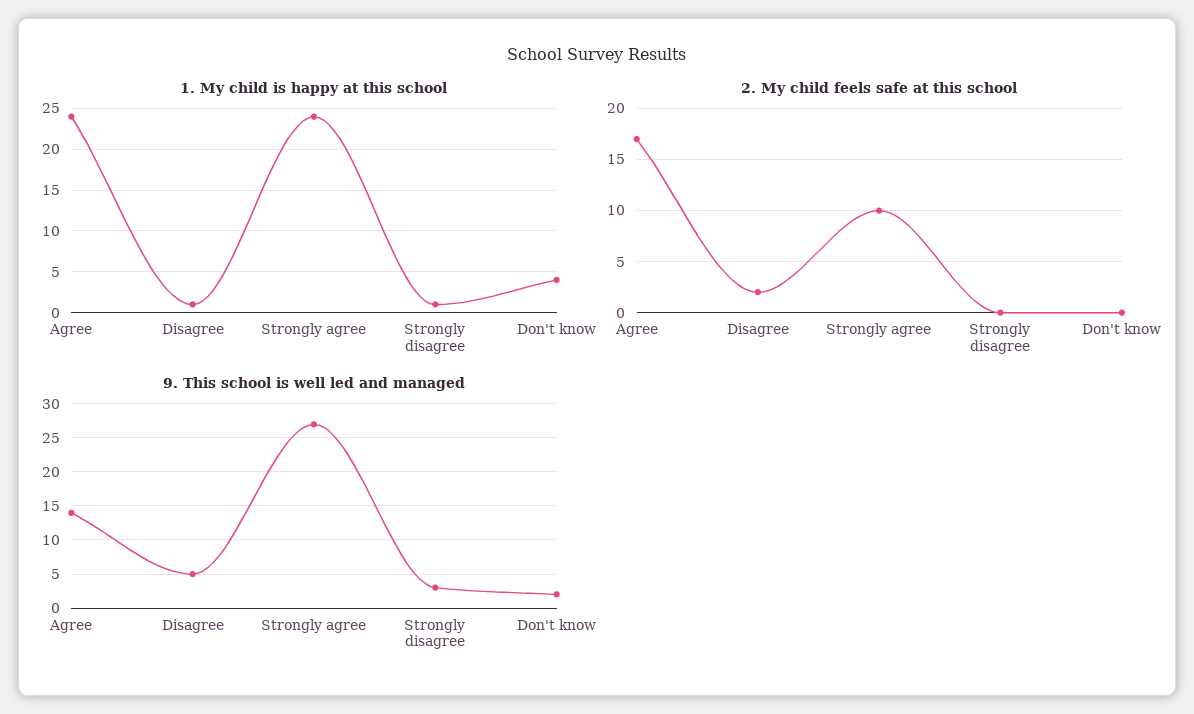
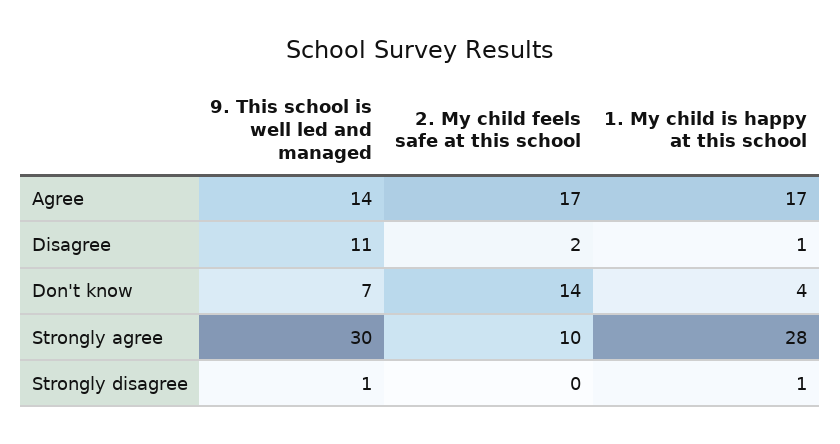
  {
    "1. My child is happy at this school": {
-     "Agree": 24,
+     "Agree": 17,
      "Disagree": 1,
-     "Strongly agree": 24,
+     "Strongly agree": 28,
      "Strongly disagree": 1,
      "Don't know": 4
    },
    "2. My child feels safe at this school": {
      "Agree": 17,
      "Disagree": 2,
      "Strongly agree": 10,
      "Strongly disagree": 0,
-     "Don't know": 0
+     "Don't know": 14
    },
    "9. This school is well led and managed": {
      "Agree": 14,
-     "Disagree": 5,
+     "Disagree": 11,
-     "Strongly agree": 27,
+     "Strongly agree": 30,
-     "Strongly disagree": 3,
+     "Strongly disagree": 1,
-     "Don't know": 2
+     "Don't know": 7
    }
  }

